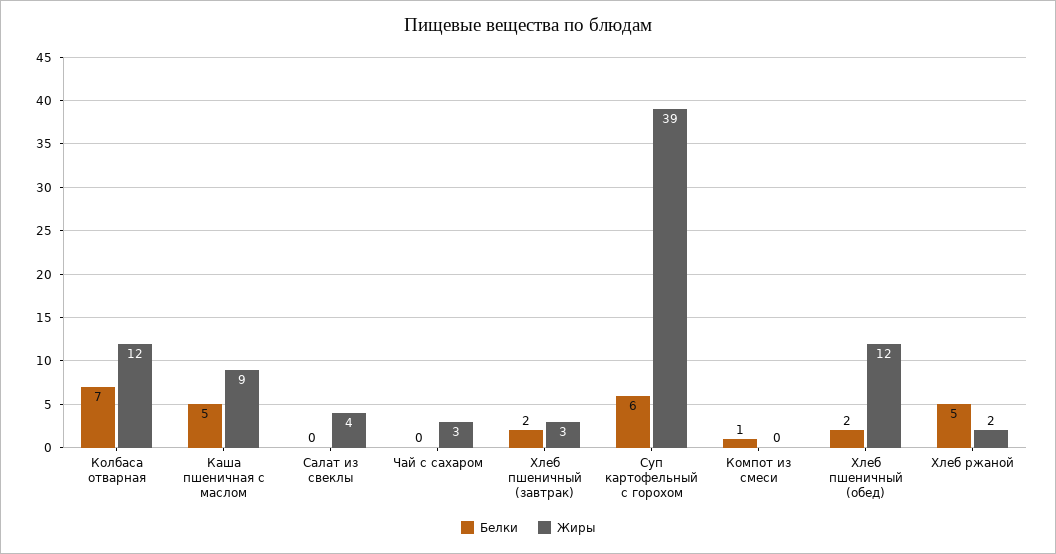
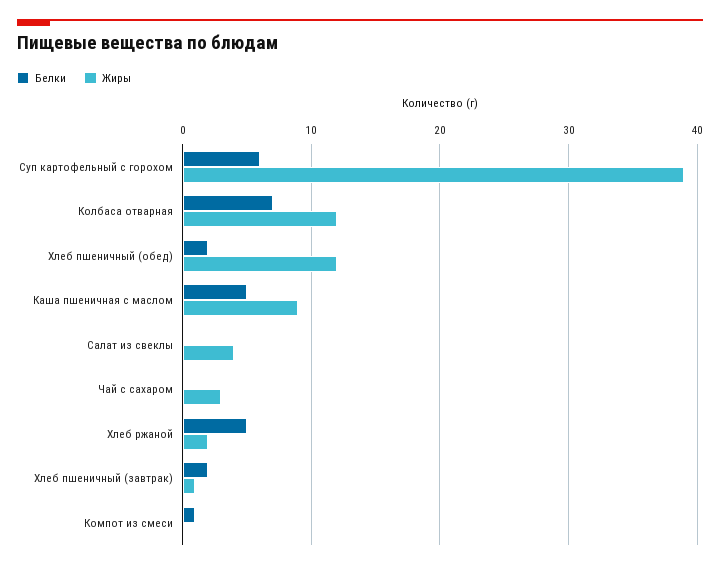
  {
    "Белки": {
      "Колбаса отварная": 7,
      "Каша пшеничная с маслом": 5,
      "Салат из свеклы": 0,
      "Чай с сахаром": 0,
      "Хлеб пшеничный (завтрак)": 2,
      "Суп картофельный с горохом": 6,
      "Компот из смеси": 1,
      "Хлеб пшеничный (обед)": 2,
      "Хлеб ржаной": 5
    },
    "Жиры": {
      "Колбаса отварная": 12,
      "Каша пшеничная с маслом": 9,
      "Салат из свеклы": 4,
      "Чай с сахаром": 3,
-     "Хлеб пшеничный (завтрак)": 3,
+     "Хлеб пшеничный (завтрак)": 1,
      "Суп картофельный с горохом": 39,
      "Компот из смеси": 0,
      "Хлеб пшеничный (обед)": 12,
      "Хлеб ржаной": 2
    }
  }

